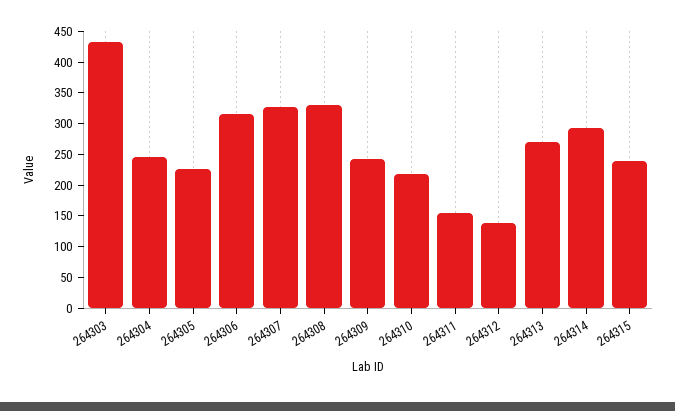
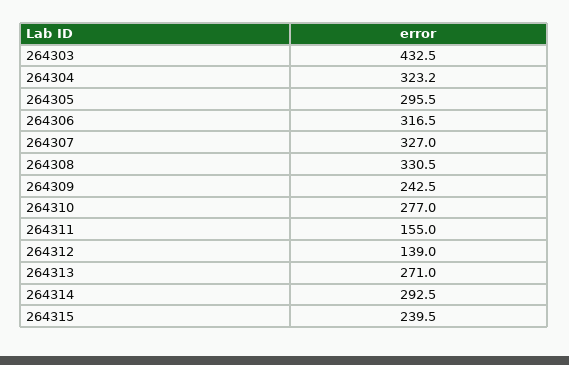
  {
    "264303": 432.5,
-   "264304": 250,
+   "264304": 323.2,
-   "264305": 225,
+   "264305": 295.5,
    "264306": 316.5,
    "264307": 327,
    "264308": 330.5,
    "264309": 242.5,
-   "264310": 225,
+   "264310": 277,
    "264311": 155,
    "264312": 139,
    "264313": 271,
    "264314": 292.5,
    "264315": 239.5
  }

